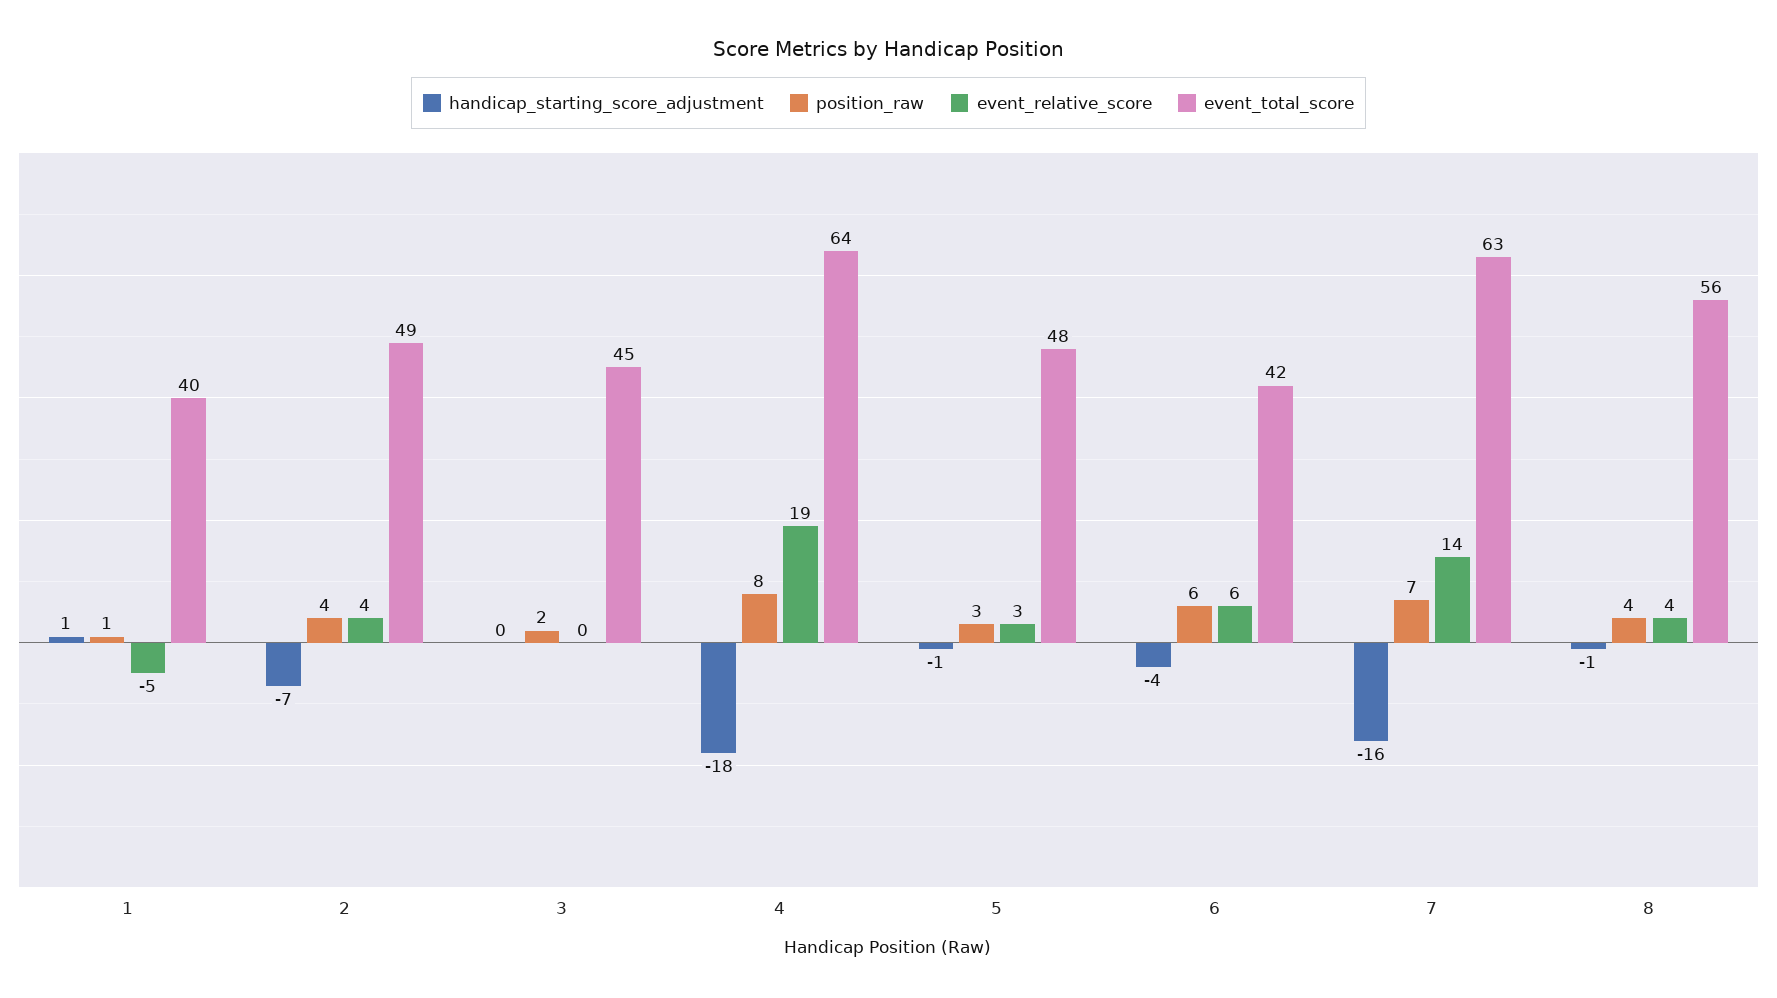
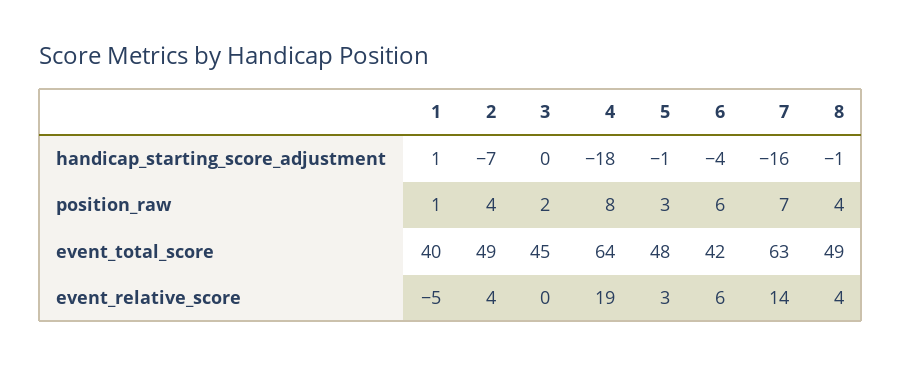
  {
    "handicap_starting_score_adjustment": {
      "1": 1,
      "2": -7,
      "3": 0,
      "4": -18,
      "5": -1,
      "6": -4,
      "7": -16,
      "8": -1
    },
    "position_raw": {
      "1": 1,
      "2": 4,
      "3": 2,
      "4": 8,
      "5": 3,
      "6": 6,
      "7": 7,
      "8": 4
    },
    "event_relative_score": {
      "1": -5,
      "2": 4,
      "3": 0,
      "4": 19,
      "5": 3,
      "6": 6,
      "7": 14,
      "8": 4
    },
    "event_total_score": {
      "1": 40,
      "2": 49,
      "3": 45,
      "4": 64,
      "5": 48,
      "6": 42,
      "7": 63,
-     "8": 56
+     "8": 49
    }
  }

